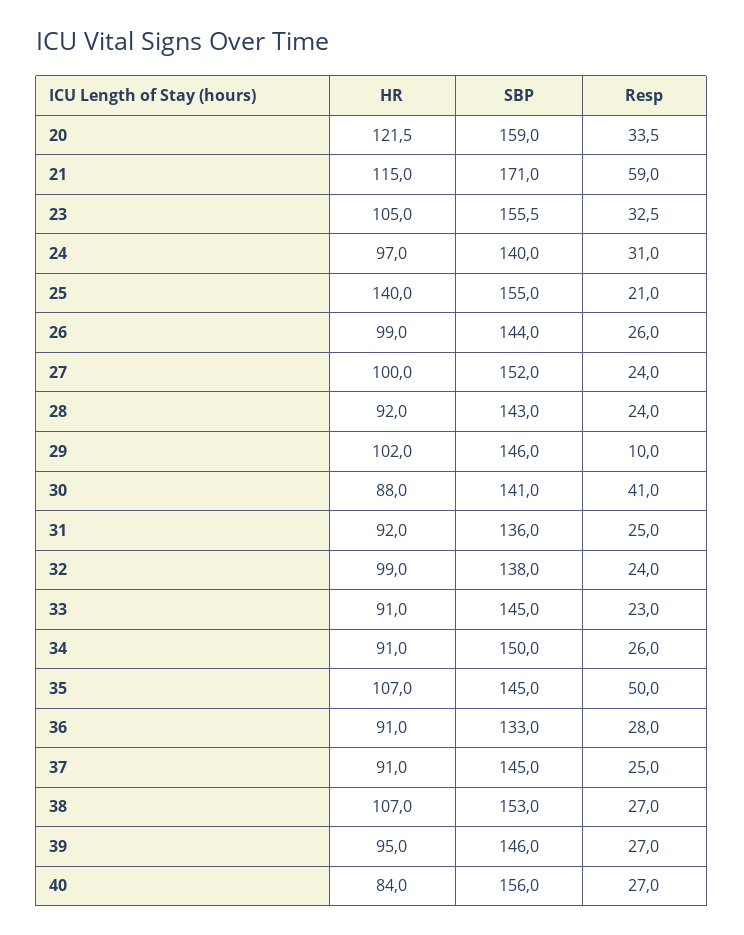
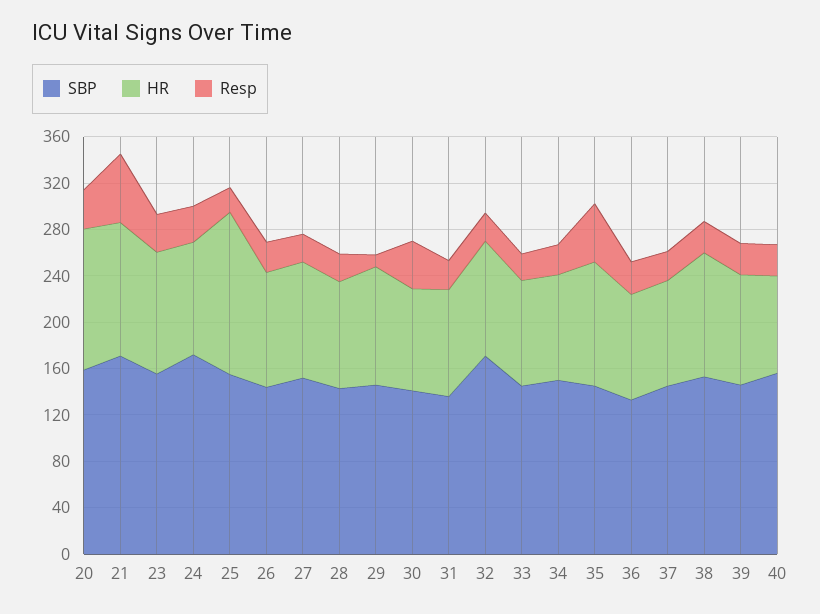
  {
    "HR": {
      "20": 121.5,
      "21": 115,
      "23": 105,
      "24": 97,
      "25": 140,
      "26": 99,
      "27": 100,
      "28": 92,
      "29": 102,
      "30": 88,
      "31": 92,
      "32": 99,
      "33": 91,
      "34": 91,
      "35": 107,
      "36": 91,
      "37": 91,
      "38": 107,
      "39": 95,
      "40": 84
    },
    "SBP": {
      "20": 159,
      "21": 171,
      "23": 155.5,
-     "24": 140,
+     "24": 170,
      "25": 155,
      "26": 144,
      "27": 152,
      "28": 143,
      "29": 146,
      "30": 141,
      "31": 136,
-     "32": 138,
+     "32": 170,
      "33": 145,
      "34": 150,
      "35": 145,
      "36": 133,
      "37": 145,
      "38": 153,
      "39": 146,
      "40": 156
    },
    "Resp": {
      "20": 33.5,
      "21": 59,
      "23": 32.5,
      "24": 31,
      "25": 21,
      "26": 26,
      "27": 24,
      "28": 24,
      "29": 10,
      "30": 41,
      "31": 25,
      "32": 24,
      "33": 23,
      "34": 26,
      "35": 50,
      "36": 28,
      "37": 25,
      "38": 27,
      "39": 27,
      "40": 27
    }
  }

